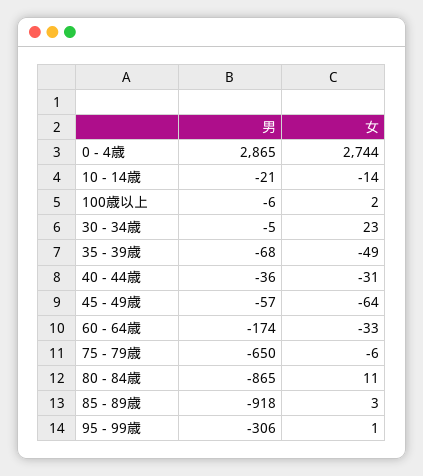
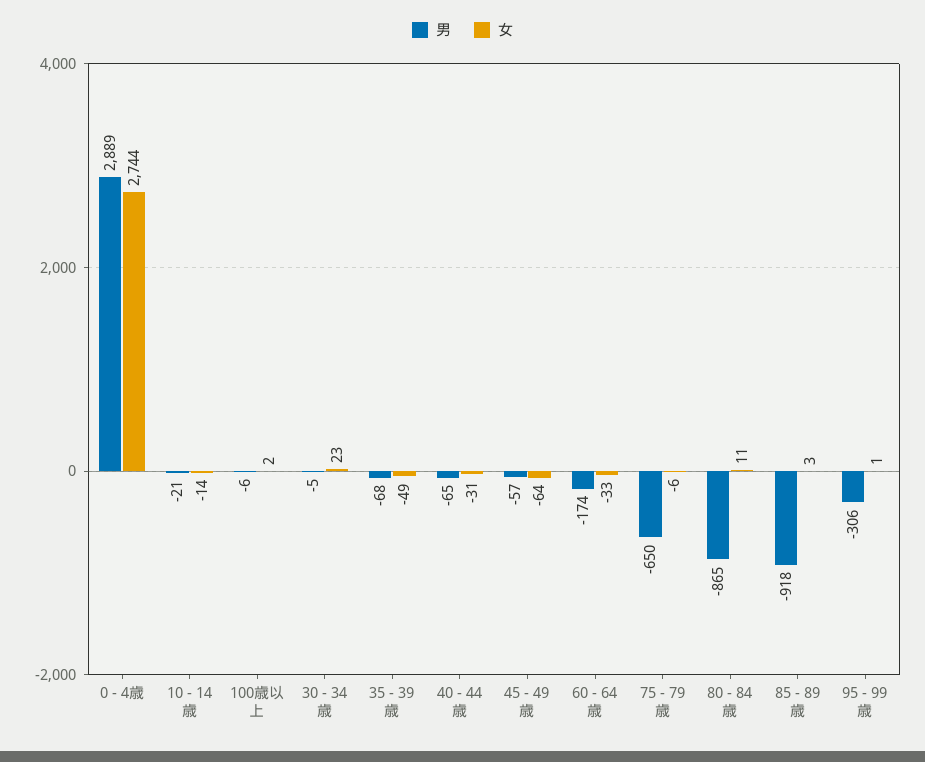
  {
    "男": {
-     "0 - 4歳": 2865,
+     "0 - 4歳": 2889,
      "10 - 14歳": -21,
      "100歳以上": -6,
      "30 - 34歳": -5,
      "35 - 39歳": -68,
-     "40 - 44歳": -36,
+     "40 - 44歳": -65,
      "45 - 49歳": -57,
      "60 - 64歳": -174,
      "75 - 79歳": -650,
      "80 - 84歳": -865,
      "85 - 89歳": -918,
      "95 - 99歳": -306
    },
    "女": {
      "0 - 4歳": 2744,
      "10 - 14歳": -14,
      "100歳以上": 2,
      "30 - 34歳": 23,
      "35 - 39歳": -49,
      "40 - 44歳": -31,
      "45 - 49歳": -64,
      "60 - 64歳": -33,
      "75 - 79歳": -6,
      "80 - 84歳": 11,
      "85 - 89歳": 3,
      "95 - 99歳": 1
    }
  }

